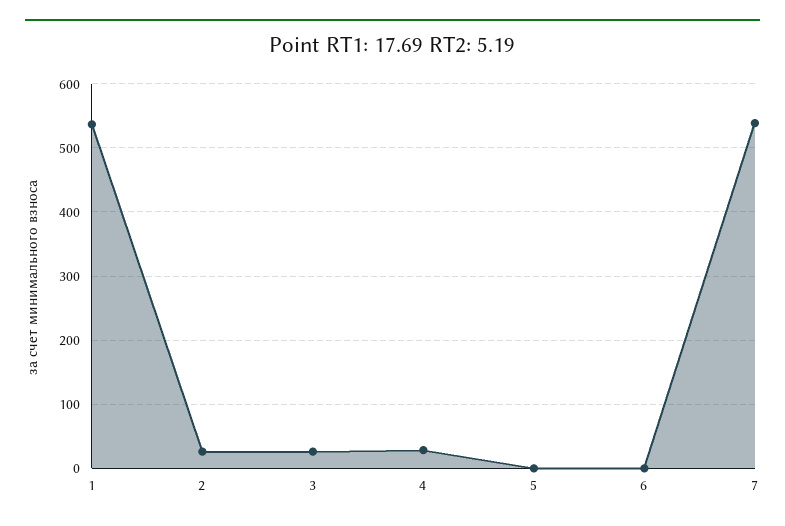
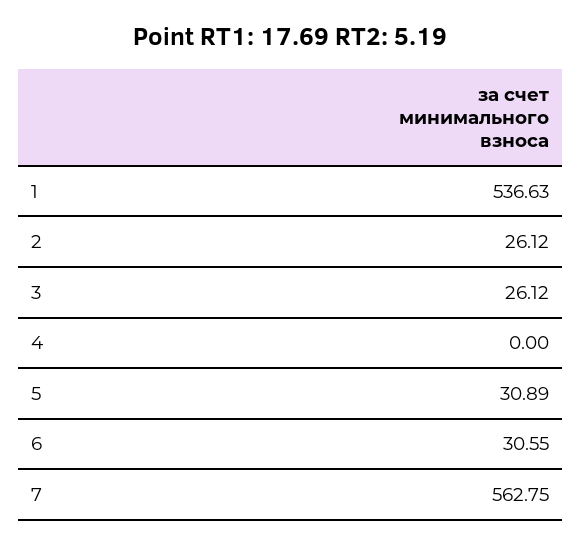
  {
    "1": 536.63,
    "2": 26.12,
    "3": 26.12,
-   "4": 30,
+   "4": 0,
-   "5": 0,
+   "5": 30.89,
-   "6": 0,
+   "6": 30.55,
-   "7": 540
+   "7": 562.75
  }

